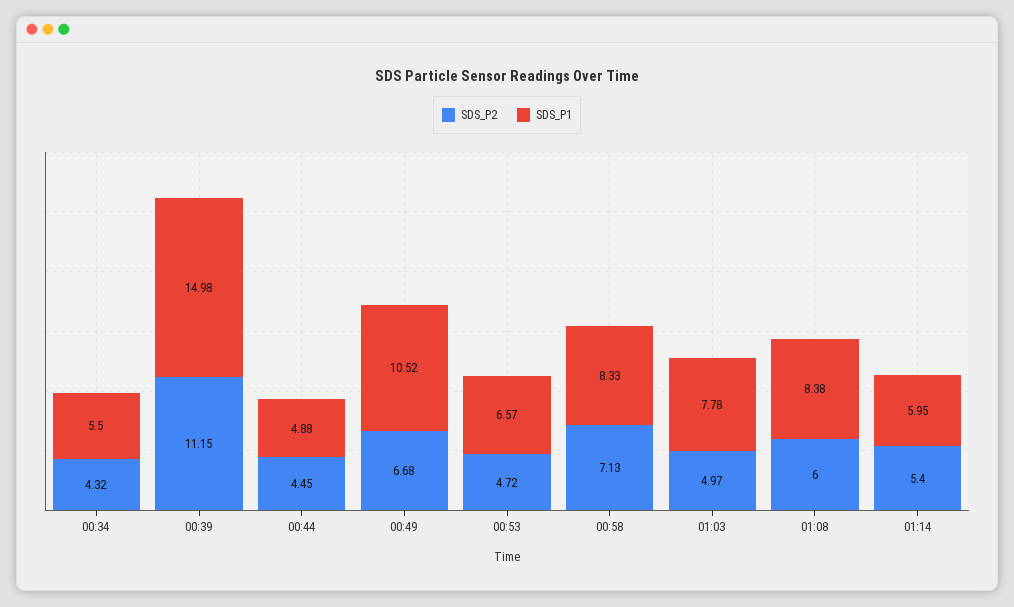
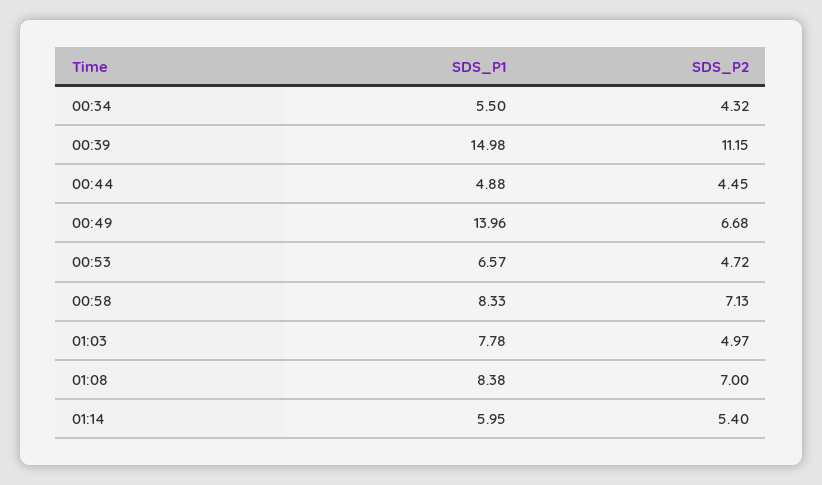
  {
    "SDS_P2": {
      "00:34": 4.32,
      "00:39": 11.15,
      "00:44": 4.45,
      "00:49": 6.68,
      "00:53": 4.72,
      "00:58": 7.13,
      "01:03": 4.97,
-     "01:08": 6,
+     "01:08": 7,
      "01:14": 5.4
    },
    "SDS_P1": {
      "00:34": 5.5,
      "00:39": 14.98,
      "00:44": 4.88,
-     "00:49": 10.52,
+     "00:49": 13.96,
      "00:53": 6.57,
      "00:58": 8.33,
      "01:03": 7.78,
      "01:08": 8.38,
      "01:14": 5.95
    }
  }

